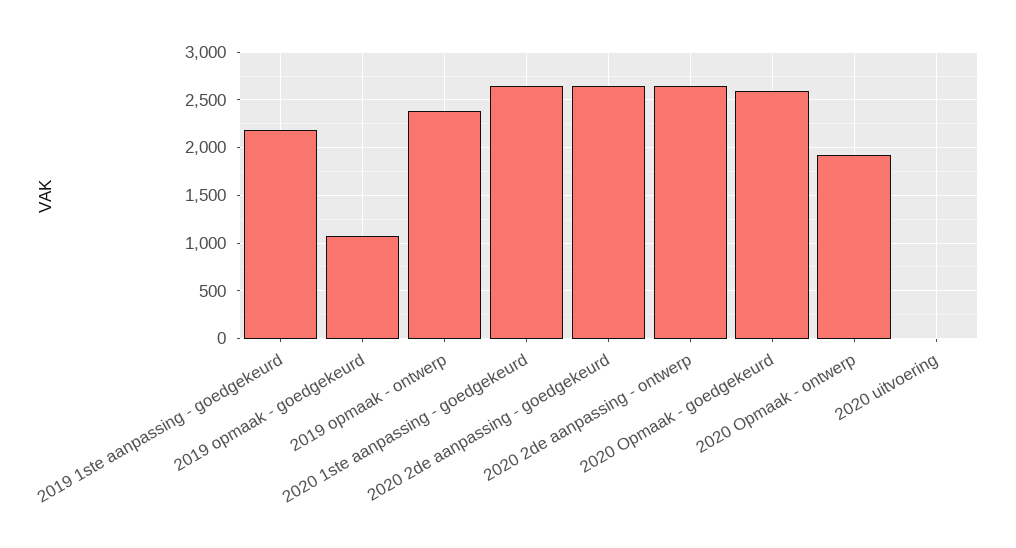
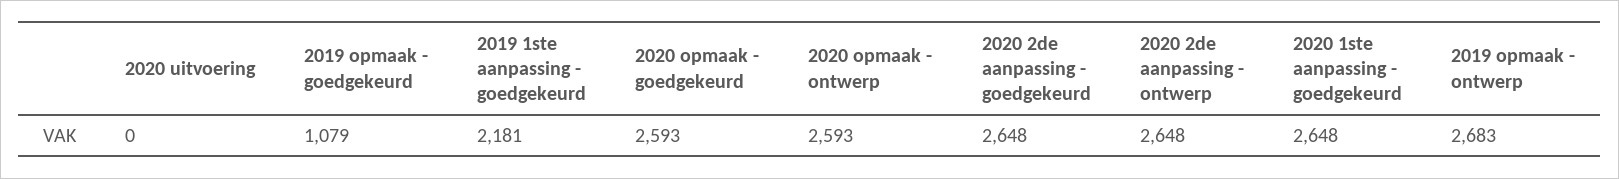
  {
    "2019 1ste aanpassing - goedgekeurd": 2181,
    "2019 opmaak - goedgekeurd": 1079,
-   "2019 opmaak - ontwerp": 2400,
+   "2019 opmaak - ontwerp": 2683,
    "2020 1ste aanpassing - goedgekeurd": 2648,
    "2020 2de aanpassing - goedgekeurd": 2648,
    "2020 2de aanpassing - ontwerp": 2648,
    "2020 Opmaak - goedgekeurd": 2593,
-   "2020 Opmaak - ontwerp": 1900,
+   "2020 Opmaak - ontwerp": 2593,
    "2020 uitvoering": 0
  }

